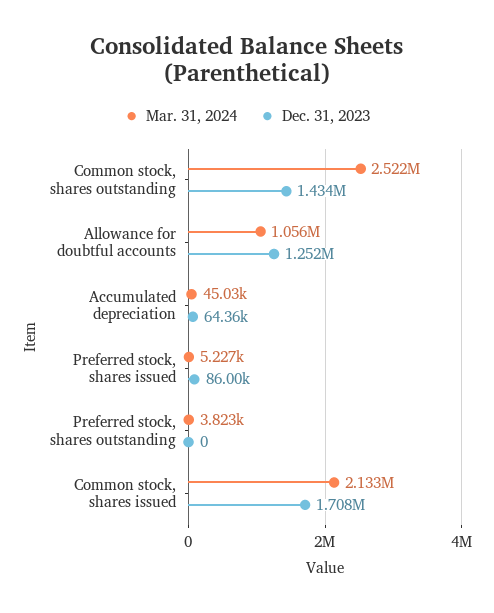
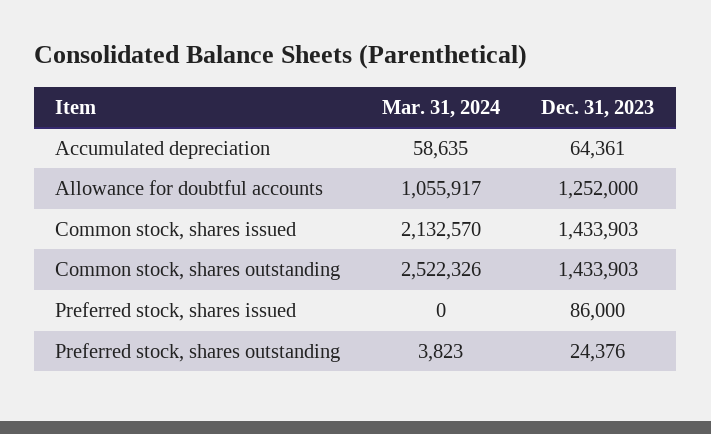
  {
    "Mar. 31, 2024": {
      "Common stock, shares outstanding": 2522326,
      "Allowance for doubtful accounts": 1055917,
-     "Accumulated depreciation": 45030,
+     "Accumulated depreciation": 58635,
-     "Preferred stock, shares issued": 5227,
+     "Preferred stock, shares issued": 0,
      "Preferred stock, shares outstanding": 3823,
      "Common stock, shares issued": 2132570
    },
    "Dec. 31, 2023": {
      "Common stock, shares outstanding": 1433903,
      "Allowance for doubtful accounts": 1252000,
      "Accumulated depreciation": 64361,
      "Preferred stock, shares issued": 86000,
-     "Preferred stock, shares outstanding": 0,
+     "Preferred stock, shares outstanding": 24376,
-     "Common stock, shares issued": 1708000
+     "Common stock, shares issued": 1433903
    }
  }

